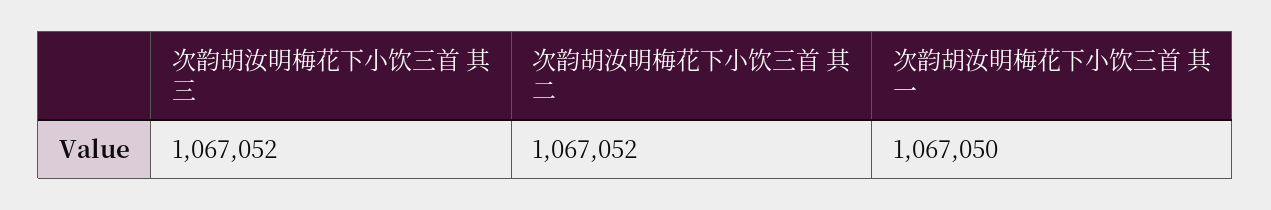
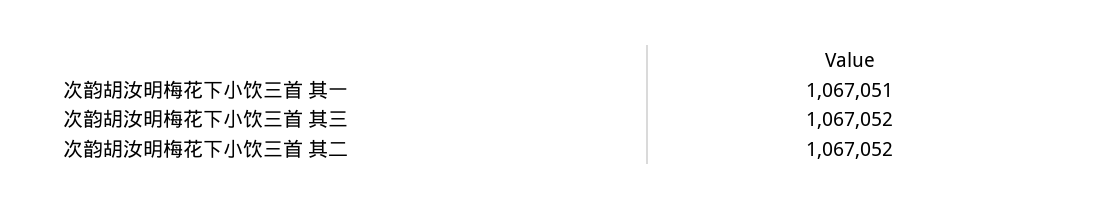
  {
    "次韵胡汝明梅花下小饮三首 其三": 1067052,
    "次韵胡汝明梅花下小饮三首 其二": 1067052,
-   "次韵胡汝明梅花下小饮三首 其一": 1067050
+   "次韵胡汝明梅花下小饮三首 其一": 1067051
  }

